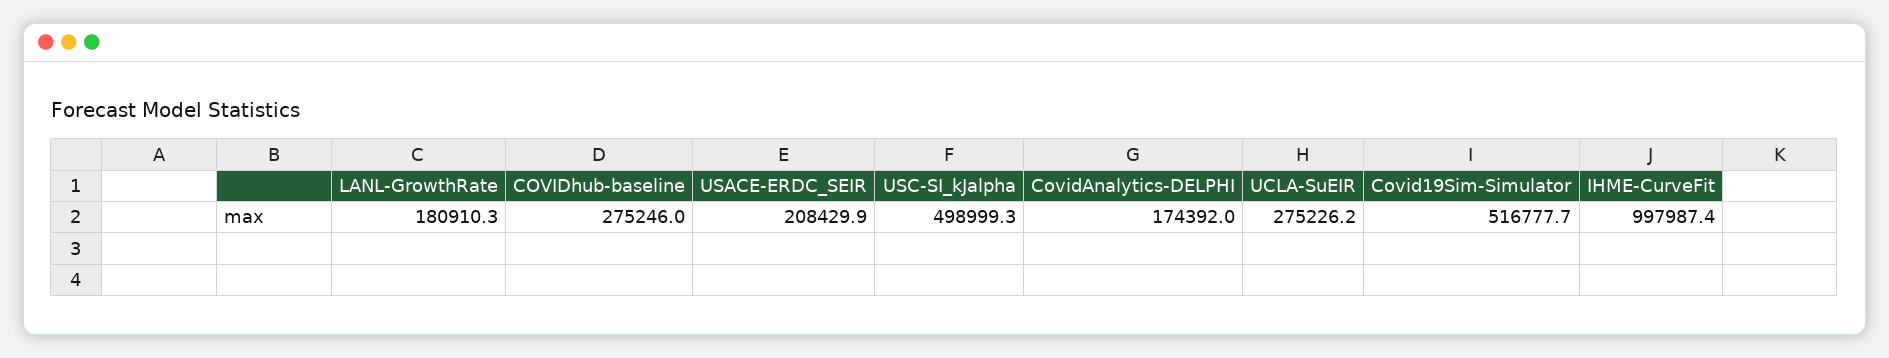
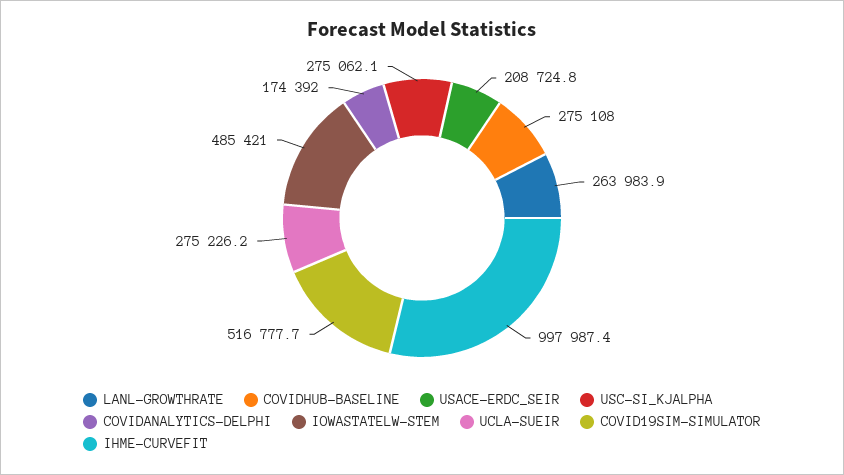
  {
-   "LANL-GrowthRate": 180910.3,
+   "LANL-GrowthRate": 263983.9,
-   "COVIDhub-baseline": 275246,
+   "COVIDhub-baseline": 275108,
-   "USACE-ERDC_SEIR": 208429.9,
+   "USACE-ERDC_SEIR": 208724.8,
-   "USC-SI_kJalpha": 498999.3,
+   "USC-SI_kJalpha": 275062.1,
    "CovidAnalytics-DELPHI": 174392,
    "UCLA-SuEIR": 275226.2,
    "Covid19Sim-Simulator": 516777.7,
-   "IHME-CurveFit": 997987.4
+   "IHME-CurveFit": 997987.4,
+   "IOWASTATELW-STEM": 485421
  }

